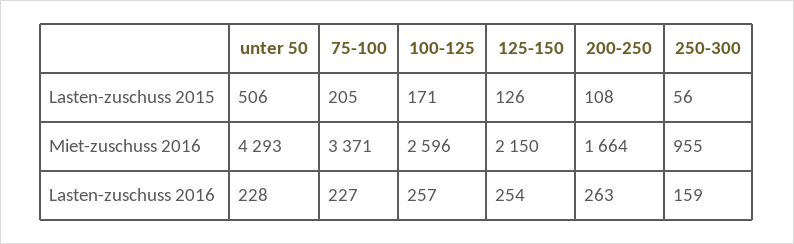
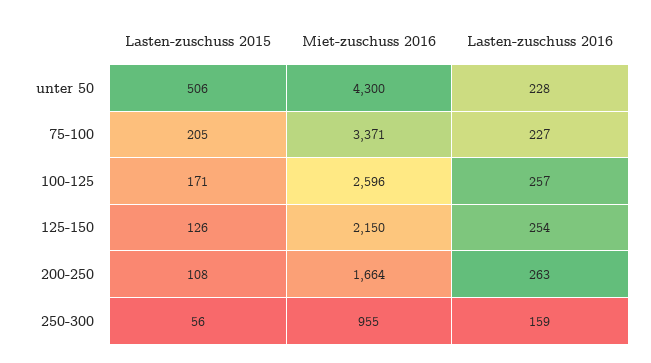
  {
    "unter 50": {
      "Lasten-zuschuss 2015": 506,
-     "Miet-zuschuss 2016": 4293,
+     "Miet-zuschuss 2016": 4300,
      "Lasten-zuschuss 2016": 228
    },
    "75-100": {
      "Lasten-zuschuss 2015": 205,
      "Miet-zuschuss 2016": 3371,
      "Lasten-zuschuss 2016": 227
    },
    "100-125": {
      "Lasten-zuschuss 2015": 171,
      "Miet-zuschuss 2016": 2596,
      "Lasten-zuschuss 2016": 257
    },
    "125-150": {
      "Lasten-zuschuss 2015": 126,
      "Miet-zuschuss 2016": 2150,
      "Lasten-zuschuss 2016": 254
    },
    "200-250": {
      "Lasten-zuschuss 2015": 108,
      "Miet-zuschuss 2016": 1664,
      "Lasten-zuschuss 2016": 263
    },
    "250-300": {
      "Lasten-zuschuss 2015": 56,
      "Miet-zuschuss 2016": 955,
      "Lasten-zuschuss 2016": 159
    }
  }

